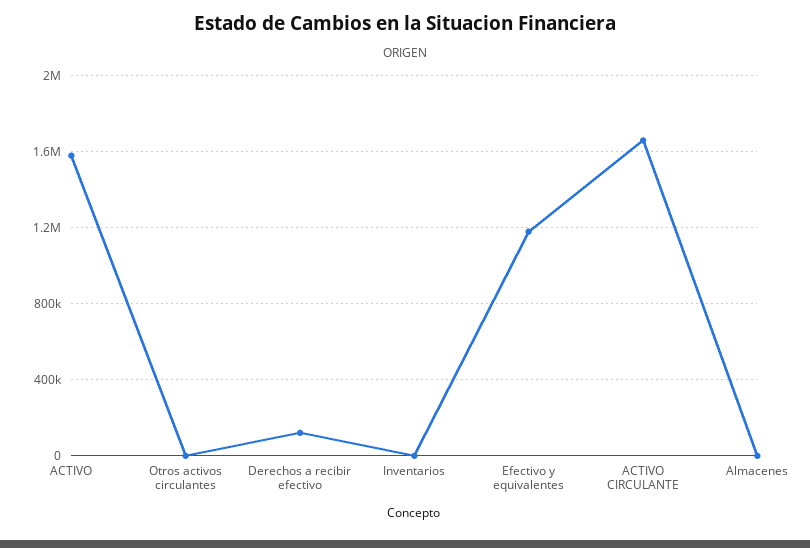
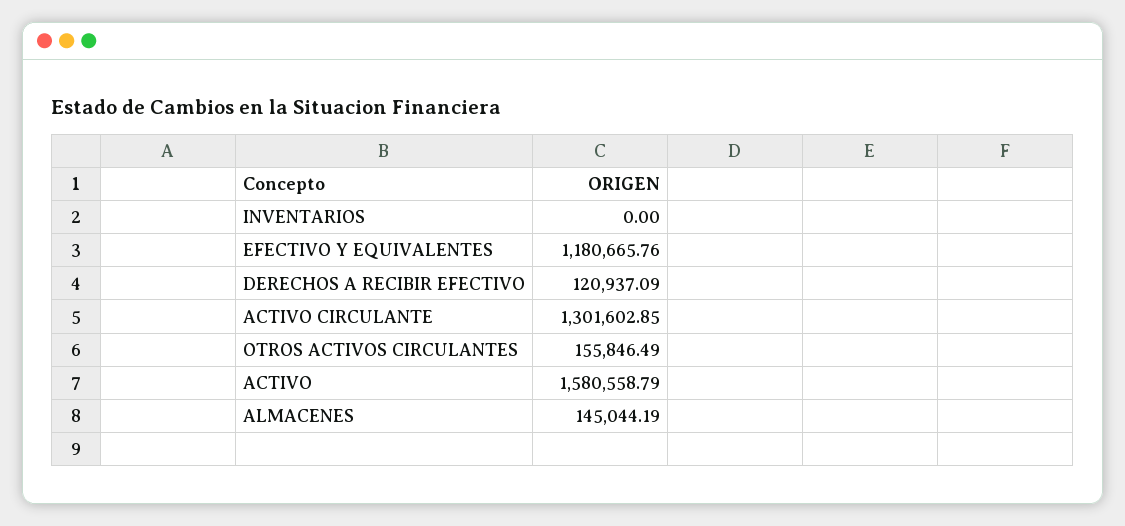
  {
    "ACTIVO": 1580558.79,
-   "Otros activos circulantes": 0,
+   "Otros activos circulantes": 155846.49,
    "Derechos a recibir efectivo": 120937.09,
    "Inventarios": 0,
    "Efectivo y equivalentes": 1180665.76,
-   "ACTIVO CIRCULANTE": 1650000,
+   "ACTIVO CIRCULANTE": 1301602.85,
-   "Almacenes": 0
+   "Almacenes": 145044.19
  }

